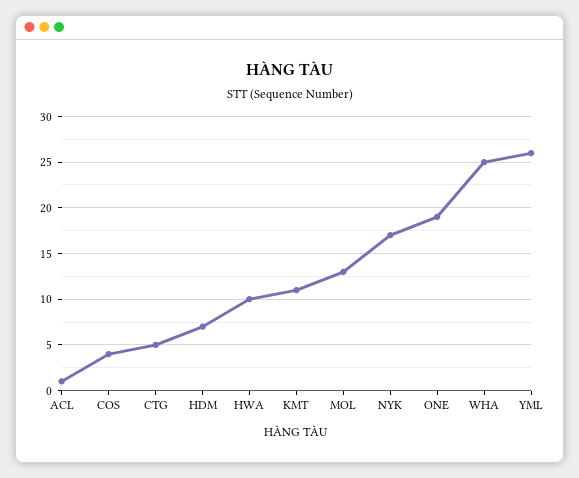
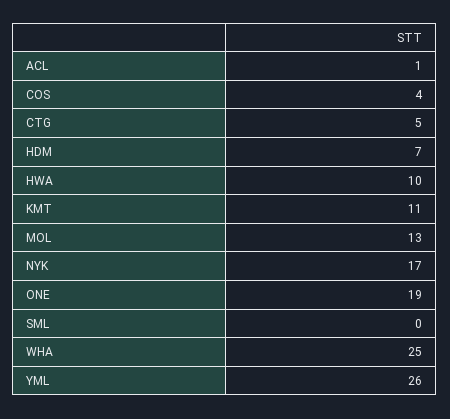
  {
    "ACL": 1,
    "COS": 4,
    "CTG": 5,
    "HDM": 7,
    "HWA": 10,
    "KMT": 11,
    "MOL": 13,
    "NYK": 17,
    "ONE": 19,
    "WHA": 25,
-   "YML": 26
+   "YML": 26,
+   "SML": 0
  }

